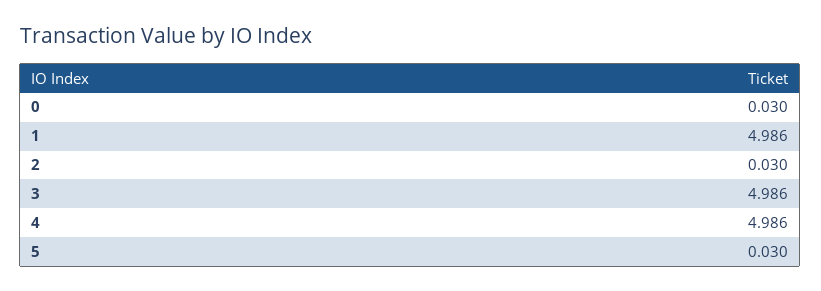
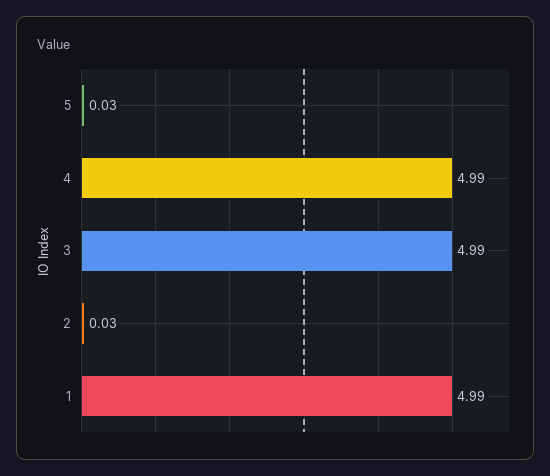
  {
-   "0": 0.03,
    "1": 4.986,
    "2": 0.03,
    "3": 4.986,
    "4": 4.986,
    "5": 0.03
  }

